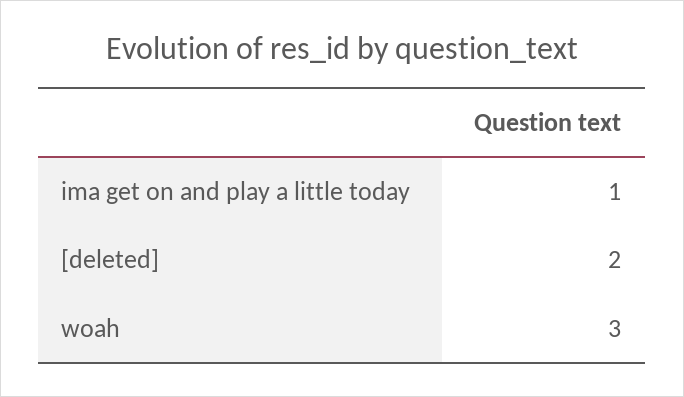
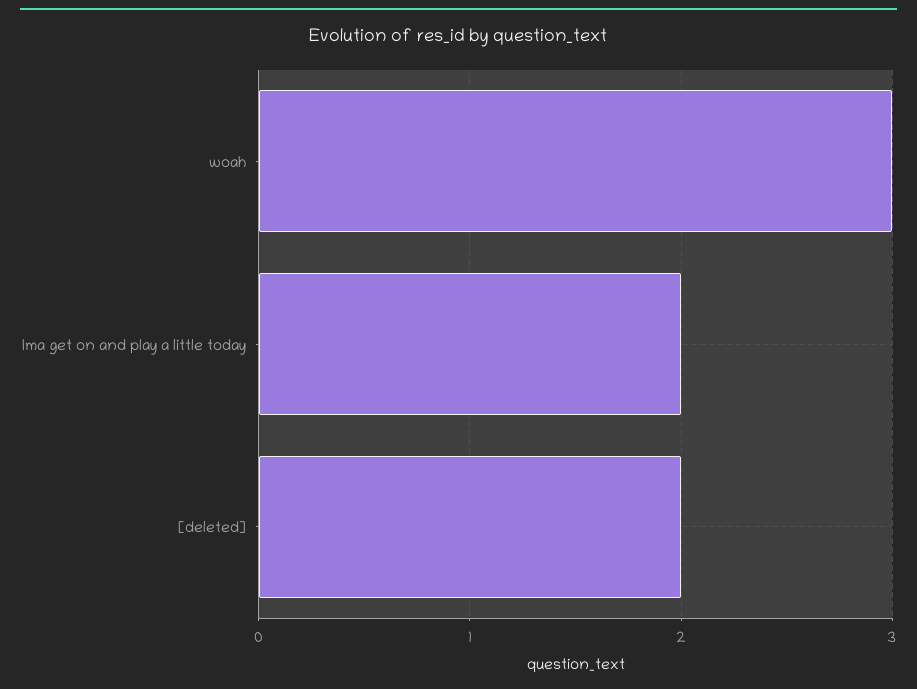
  {
-   "ima get on and play a little today": 1,
+   "ima get on and play a little today": 2,
    "[deleted]": 2,
    "woah": 3
  }

